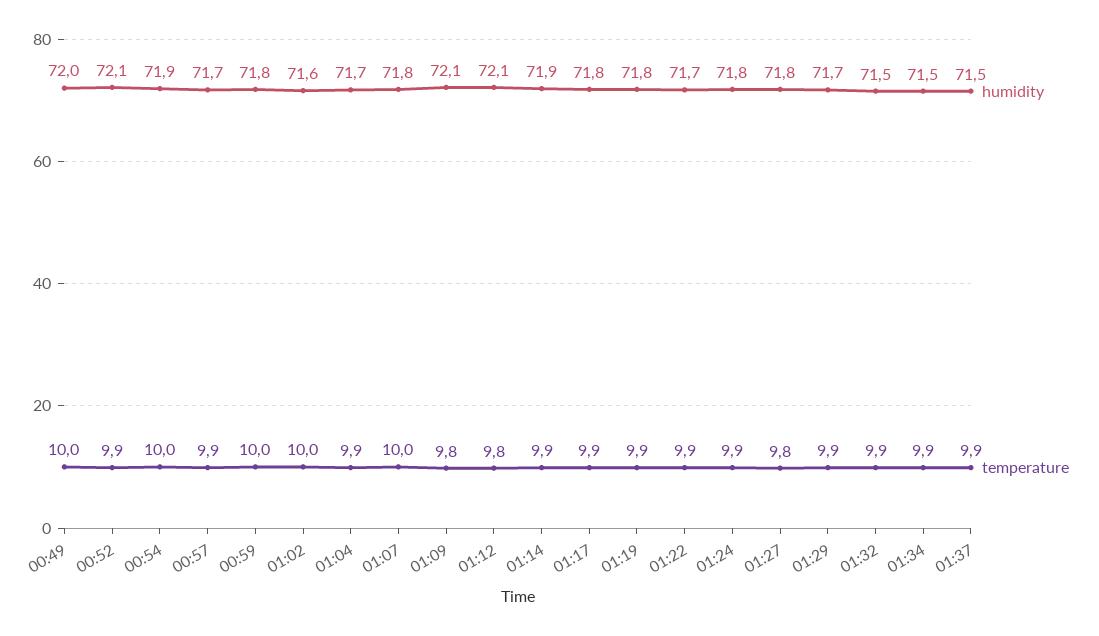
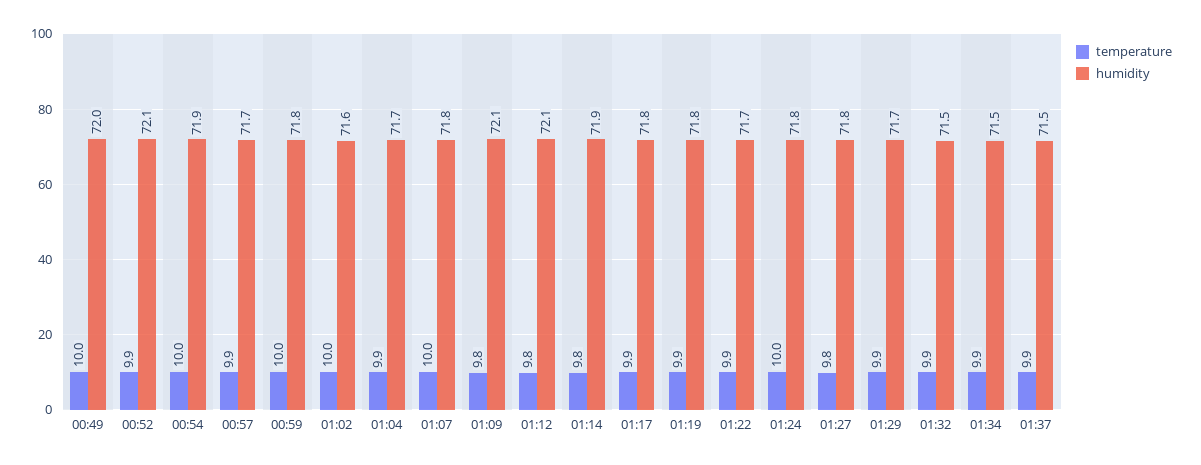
  {
    "humidity": {
      "00:49": 72,
      "00:52": 72.1,
      "00:54": 71.9,
      "00:57": 71.7,
      "00:59": 71.8,
      "01:02": 71.6,
      "01:04": 71.7,
      "01:07": 71.8,
      "01:09": 72.1,
      "01:12": 72.1,
      "01:14": 71.9,
      "01:17": 71.8,
      "01:19": 71.8,
      "01:22": 71.7,
      "01:24": 71.8,
      "01:27": 71.8,
      "01:29": 71.7,
      "01:32": 71.5,
      "01:34": 71.5,
      "01:37": 71.5
    },
    "temperature": {
      "00:49": 10,
      "00:52": 9.9,
      "00:54": 10,
      "00:57": 9.9,
      "00:59": 10,
      "01:02": 10,
      "01:04": 9.9,
      "01:07": 10,
      "01:09": 9.8,
      "01:12": 9.8,
-     "01:14": 9.9,
+     "01:14": 9.8,
      "01:17": 9.9,
      "01:19": 9.9,
      "01:22": 9.9,
-     "01:24": 9.9,
+     "01:24": 10,
      "01:27": 9.8,
      "01:29": 9.9,
      "01:32": 9.9,
      "01:34": 9.9,
      "01:37": 9.9
    }
  }

